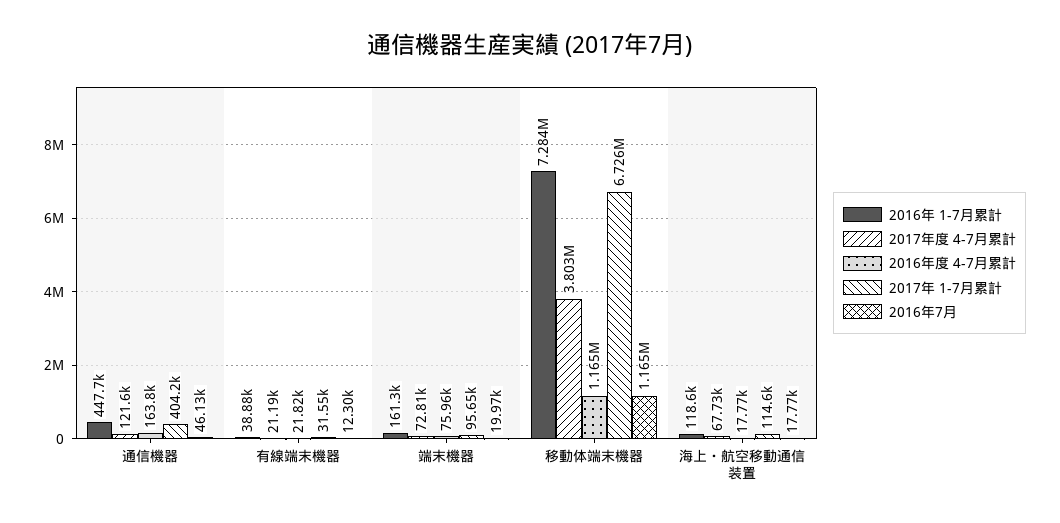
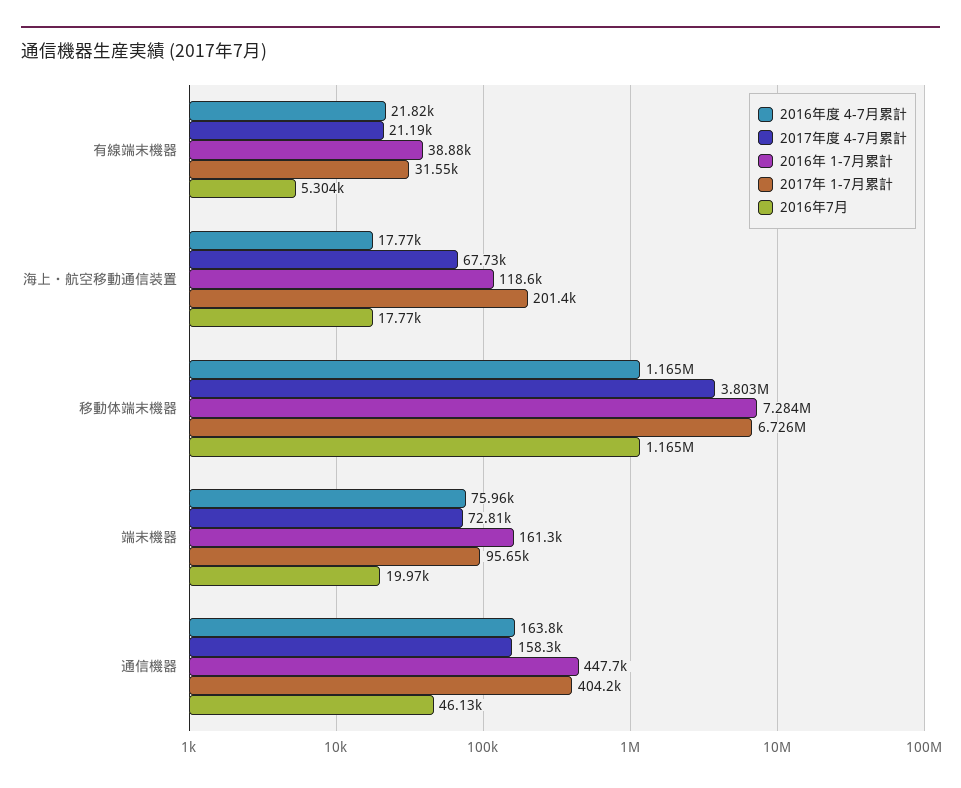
  {
    "2016年 1-7月累計": {
      "通信機器": 447700,
      "有線端末機器": 38880,
      "端末機器": 161300,
      "移動体端末機器": 7284000,
      "海上・航空移動通信装置": 118600
    },
    "2017年度 4-7月累計": {
-     "通信機器": 121600,
+     "通信機器": 158300,
      "有線端末機器": 21190,
      "端末機器": 72810,
      "移動体端末機器": 3803000,
      "海上・航空移動通信装置": 67730
    },
    "2016年度 4-7月累計": {
      "通信機器": 163800,
      "有線端末機器": 21820,
      "端末機器": 75960,
      "移動体端末機器": 1165000,
      "海上・航空移動通信装置": 17770
    },
    "2017年 1-7月累計": {
      "通信機器": 404200,
      "有線端末機器": 31550,
      "端末機器": 95650,
      "移動体端末機器": 6726000,
-     "海上・航空移動通信装置": 114600
+     "海上・航空移動通信装置": 201400
    },
    "2016年7月": {
      "通信機器": 46130,
-     "有線端末機器": 12300,
+     "有線端末機器": 5304,
      "端末機器": 19970,
      "移動体端末機器": 1165000,
      "海上・航空移動通信装置": 17770
    }
  }

